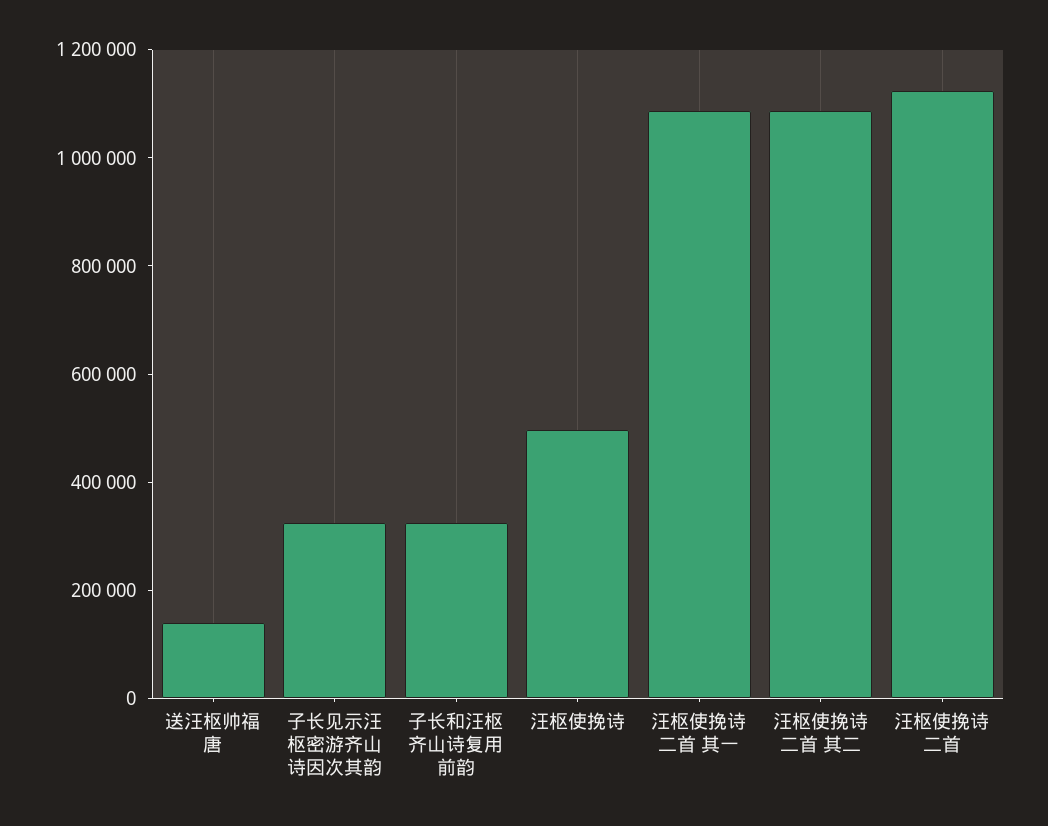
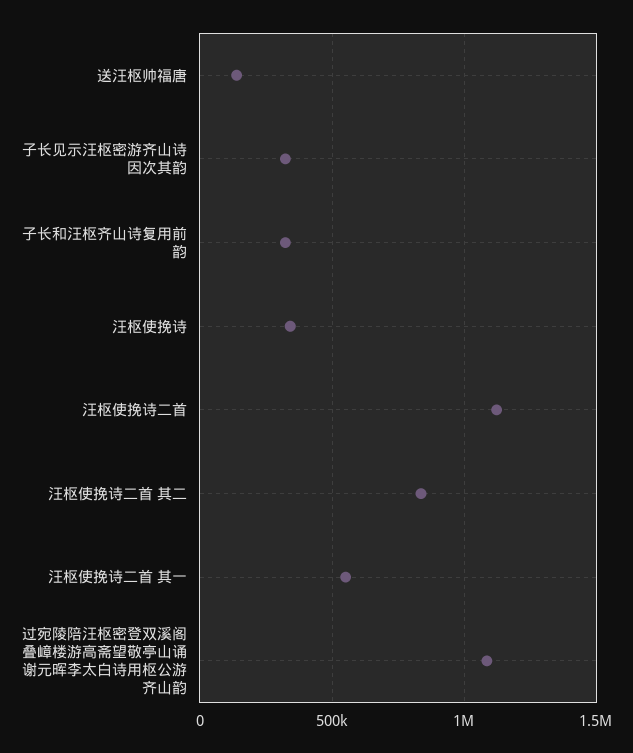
  {
    "送汪枢帅福唐": 150000,
    "子长见示汪枢密游齐山诗因次其韵": 300000,
    "子长和汪枢齐山诗复用前韵": 300000,
-   "汪枢使挽诗": 500000,
+   "汪枢使挽诗": 350000,
-   "汪枢使挽诗二首 其一": 1100000,
+   "汪枢使挽诗二首 其一": 550000,
-   "汪枢使挽诗二首 其二": 1100000,
+   "汪枢使挽诗二首 其二": 850000,
-   "汪枢使挽诗二首": 1100000
+   "汪枢使挽诗二首": 1100000,
+   "过宛陵陪汪枢密登双溪阁叠嶂楼游高斋望敬亭山诵谢元晖李太白诗用枢公游齐山韵": 1100000
  }

